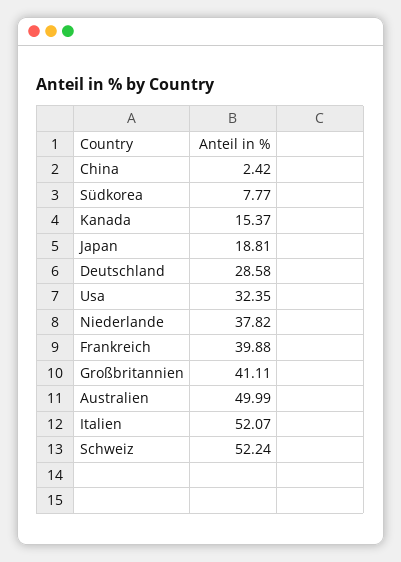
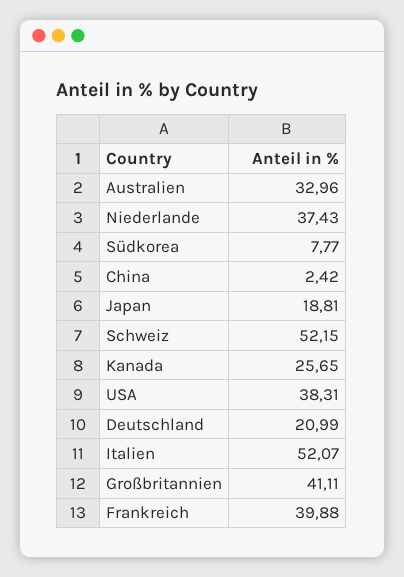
  {
    "China": 2.42,
    "Südkorea": 7.77,
-   "Kanada": 15.37,
+   "Kanada": 25.65,
    "Japan": 18.81,
-   "Deutschland": 28.58,
+   "Deutschland": 20.99,
-   "Usa": 32.35,
+   "Usa": 38.31,
-   "Niederlande": 37.82,
+   "Niederlande": 37.43,
    "Frankreich": 39.88,
    "Großbritannien": 41.11,
-   "Australien": 49.99,
+   "Australien": 32.96,
    "Italien": 52.07,
-   "Schweiz": 52.24
+   "Schweiz": 52.15
  }

